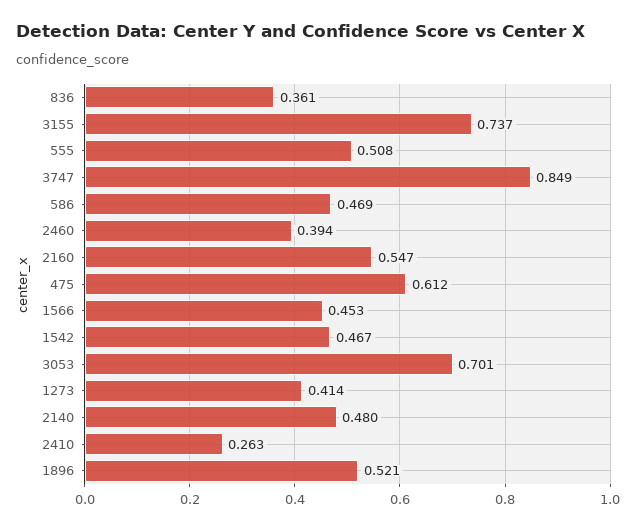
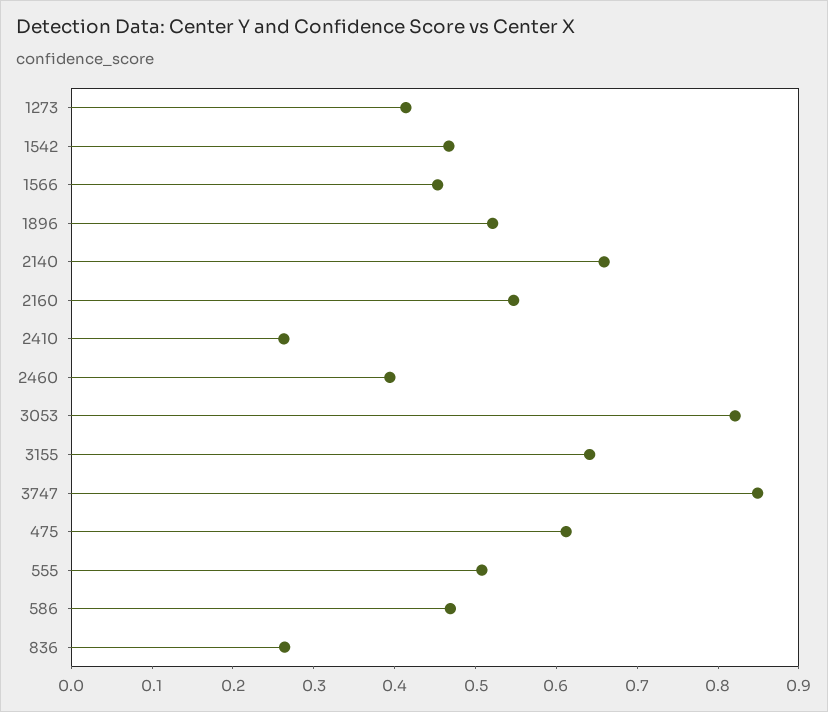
  {
-   "836": 0.361,
+   "836": 0.26,
-   "3155": 0.737,
+   "3155": 0.64,
    "555": 0.508,
    "3747": 0.849,
    "586": 0.469,
    "2460": 0.394,
    "2160": 0.547,
    "475": 0.612,
    "1566": 0.453,
    "1542": 0.467,
-   "3053": 0.701,
+   "3053": 0.82,
    "1273": 0.414,
-   "2140": 0.48,
+   "2140": 0.66,
    "2410": 0.263,
    "1896": 0.521
  }

